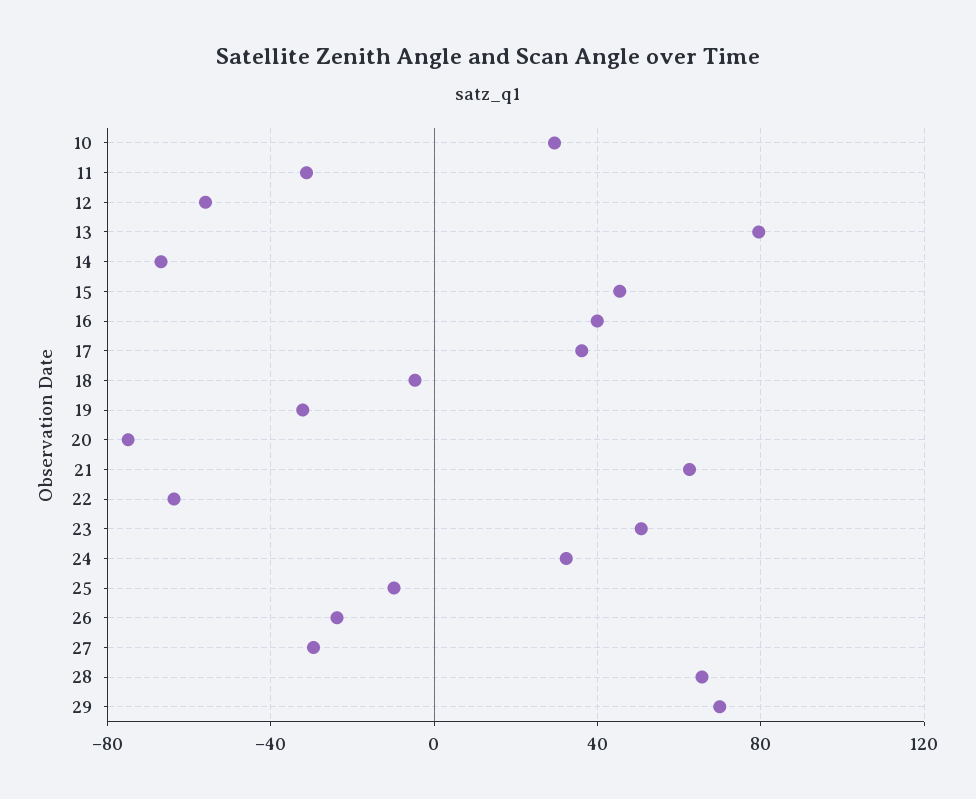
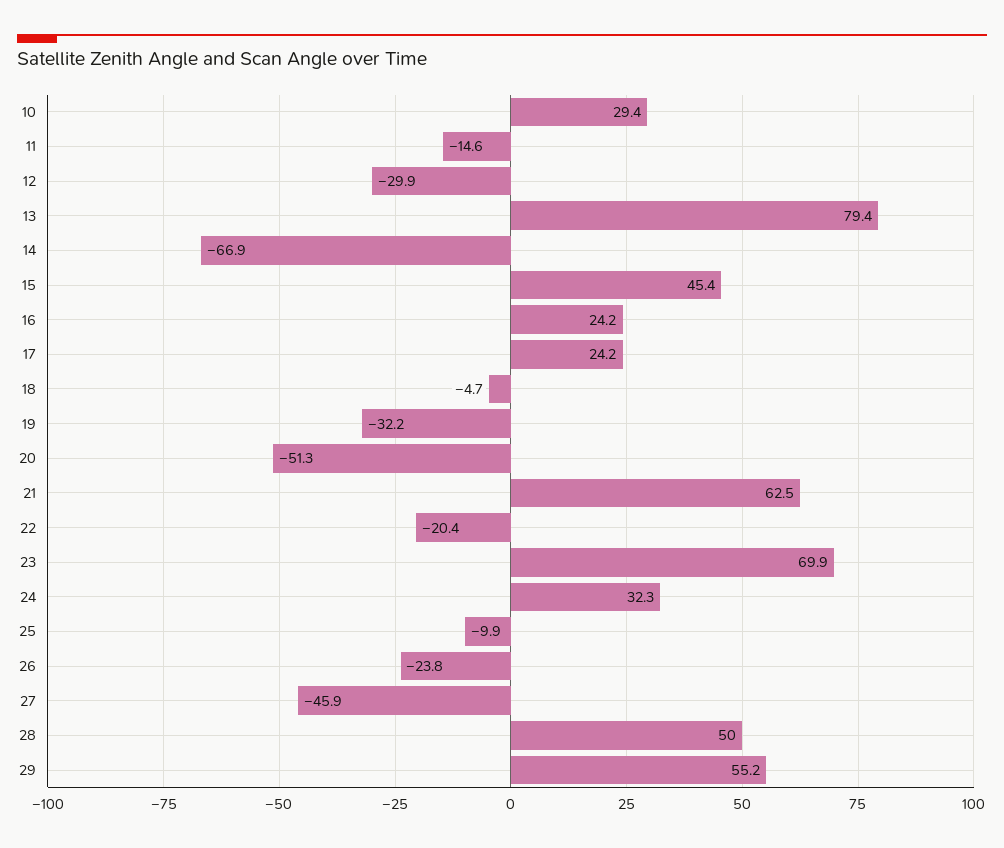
  {
    "10": 29.4,
-   "11": -30,
+   "11": -14.6,
-   "12": -55,
+   "12": -29.9,
    "13": 79.4,
    "14": -66.9,
    "15": 45.4,
-   "16": 40,
+   "16": 24.2,
-   "17": 35,
+   "17": 24.2,
    "18": -4.7,
    "19": -32.2,
-   "20": -75,
+   "20": -51.3,
    "21": 62.5,
-   "22": -65,
+   "22": -20.4,
-   "23": 50,
+   "23": 69.9,
    "24": 32.3,
    "25": -9.9,
    "26": -23.8,
-   "27": -30,
+   "27": -45.9,
-   "28": 65,
+   "28": 50,
-   "29": 70
+   "29": 55.2
  }

